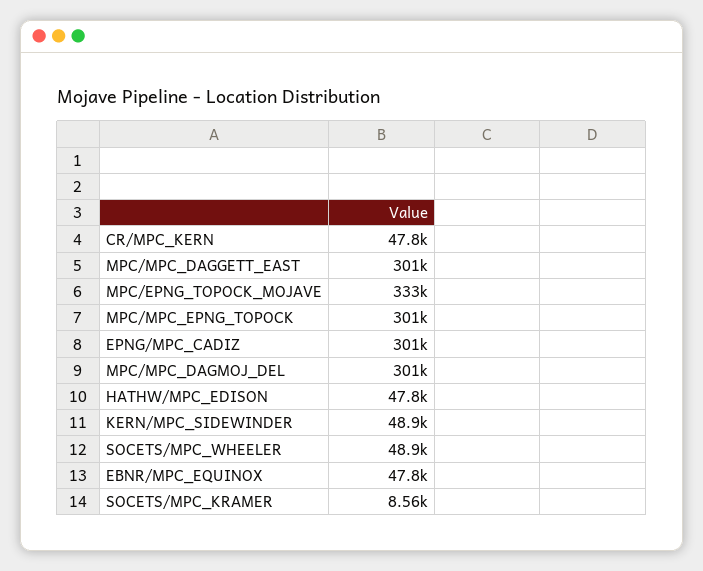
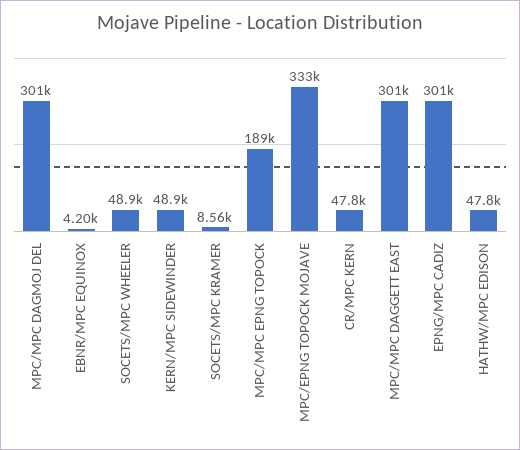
  {
    "CR/MPC_KERN": 47800,
    "MPC/MPC_DAGGETT_EAST": 301000,
    "MPC/EPNG_TOPOCK_MOJAVE": 333000,
-   "MPC/MPC_EPNG_TOPOCK": 301000,
+   "MPC/MPC_EPNG_TOPOCK": 189000,
    "EPNG/MPC_CADIZ": 301000,
    "MPC/MPC_DAGMOJ_DEL": 301000,
    "HATHW/MPC_EDISON": 47800,
    "KERN/MPC_SIDEWINDER": 48900,
    "SOCETS/MPC_WHEELER": 48900,
-   "EBNR/MPC_EQUINOX": 47800,
+   "EBNR/MPC_EQUINOX": 4200,
    "SOCETS/MPC_KRAMER": 8560
  }

